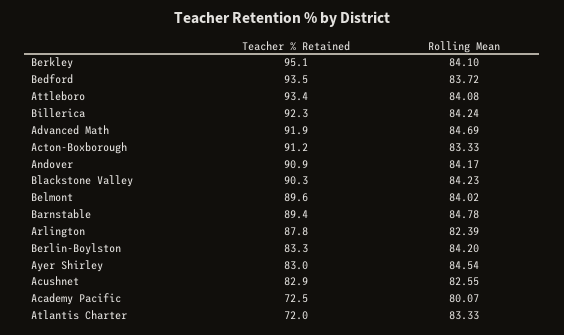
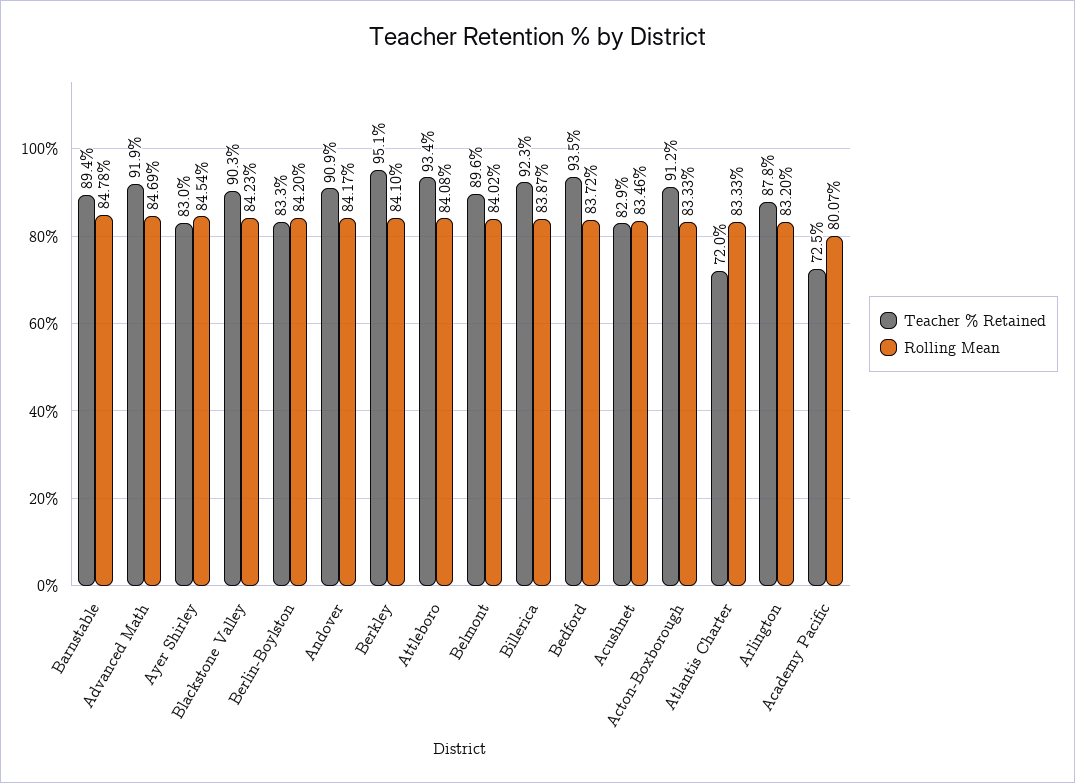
  {
    "Teacher % Retained": {
      "Berkley": 95.1,
      "Bedford": 93.5,
      "Attleboro": 93.4,
      "Billerica": 92.3,
      "Advanced Math": 91.9,
      "Acton-Boxborough": 91.2,
      "Andover": 90.9,
      "Blackstone Valley": 90.3,
      "Belmont": 89.6,
      "Barnstable": 89.4,
      "Arlington": 87.8,
      "Berlin-Boylston": 83.3,
      "Ayer Shirley": 83,
      "Acushnet": 82.9,
      "Academy Pacific": 72.5,
      "Atlantis Charter": 72
    },
    "Rolling Mean": {
      "Berkley": 84.1,
      "Bedford": 83.72,
      "Attleboro": 84.08,
-     "Billerica": 84.24,
+     "Billerica": 83.87,
      "Advanced Math": 84.69,
      "Acton-Boxborough": 83.33,
      "Andover": 84.17,
      "Blackstone Valley": 84.23,
      "Belmont": 84.02,
      "Barnstable": 84.78,
-     "Arlington": 82.39,
+     "Arlington": 83.2,
      "Berlin-Boylston": 84.2,
      "Ayer Shirley": 84.54,
-     "Acushnet": 82.55,
+     "Acushnet": 83.46,
      "Academy Pacific": 80.07,
      "Atlantis Charter": 83.33
    }
  }

